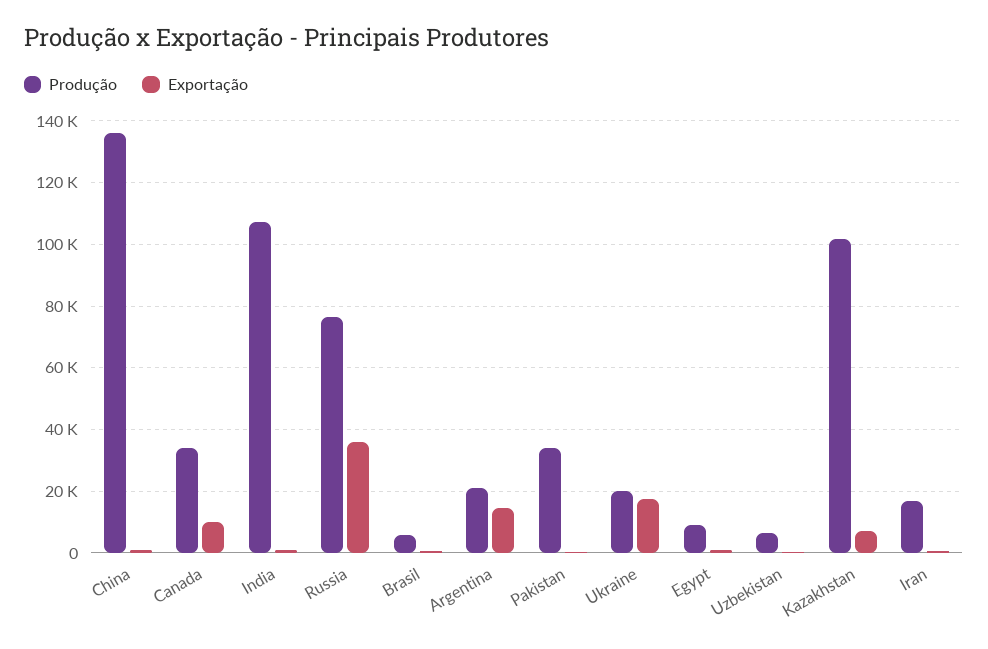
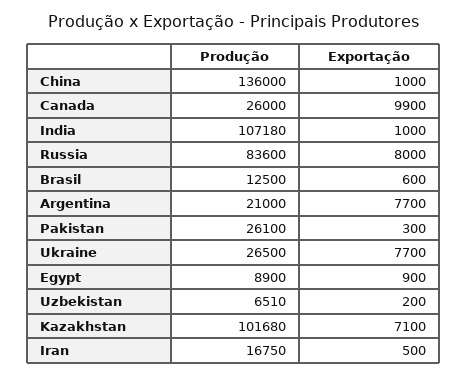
  {
    "Produção": {
      "China": 136000,
-     "Canada": 34000,
+     "Canada": 26000,
      "India": 107180,
-     "Russia": 76000,
+     "Russia": 83600,
-     "Brasil": 6000,
+     "Brasil": 12500,
      "Argentina": 21000,
-     "Pakistan": 34000,
+     "Pakistan": 26100,
-     "Ukraine": 20000,
+     "Ukraine": 26500,
      "Egypt": 8900,
      "Uzbekistan": 6510,
      "Kazakhstan": 101680,
      "Iran": 16750
    },
    "Exportação": {
      "China": 1000,
      "Canada": 9900,
      "India": 1000,
-     "Russia": 36000,
+     "Russia": 8000,
      "Brasil": 600,
-     "Argentina": 14000,
+     "Argentina": 7700,
      "Pakistan": 300,
-     "Ukraine": 18000,
+     "Ukraine": 7700,
      "Egypt": 900,
      "Uzbekistan": 200,
      "Kazakhstan": 7100,
      "Iran": 500
    }
  }

